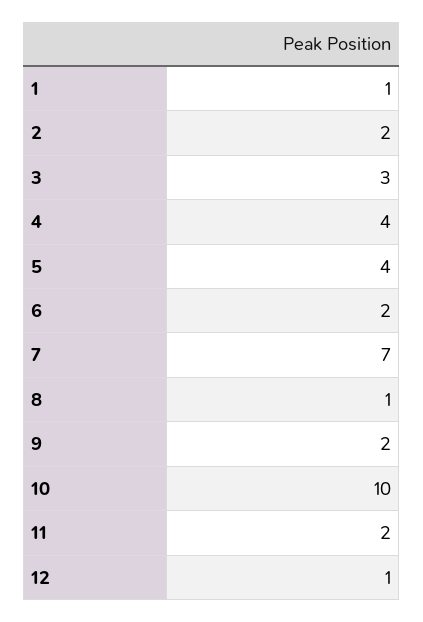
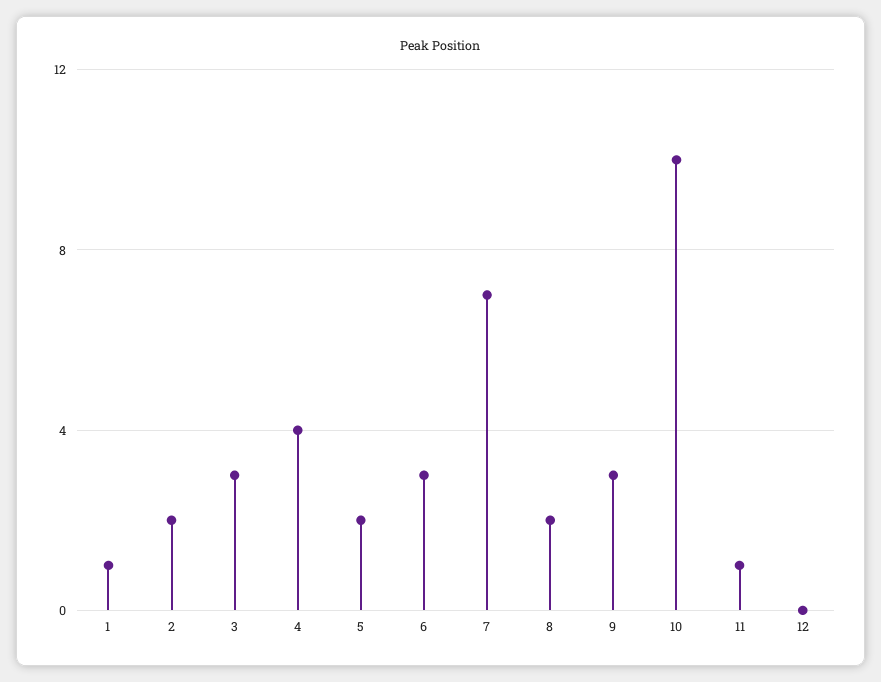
  {
    "1": 1,
    "2": 2,
    "3": 3,
    "4": 4,
-   "5": 4,
+   "5": 2,
-   "6": 2,
+   "6": 3,
    "7": 7,
-   "8": 1,
+   "8": 2,
-   "9": 2,
+   "9": 3,
    "10": 10,
-   "11": 2,
+   "11": 1,
-   "12": 1
+   "12": 0
  }

